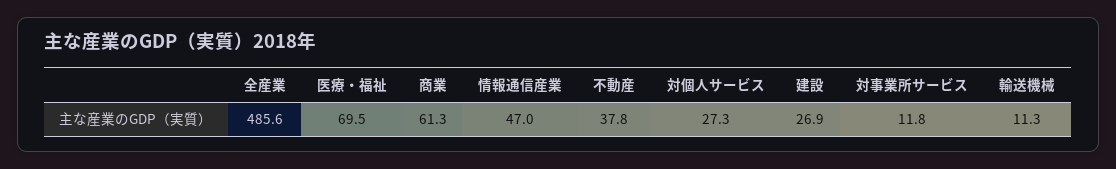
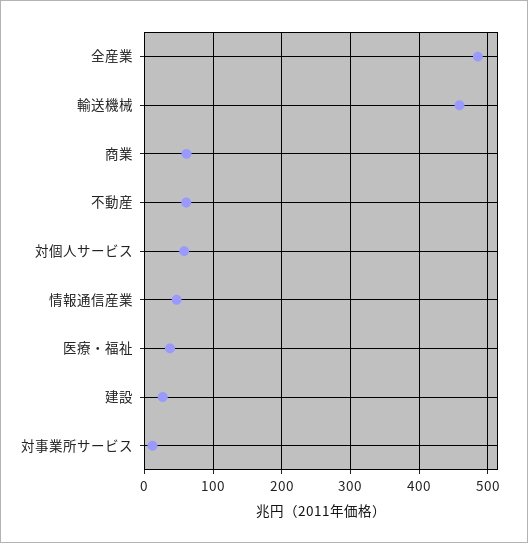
  {
    "全産業": 485.6,
-   "医療・福祉": 69.5,
+   "医療・福祉": 40,
    "商業": 61.3,
    "情報通信産業": 47,
-   "不動産": 37.8,
+   "不動産": 60,
-   "対個人サービス": 27.3,
+   "対個人サービス": 60,
    "建設": 26.9,
    "対事業所サービス": 11.8,
-   "輸送機械": 11.3
+   "輸送機械": 460
  }

